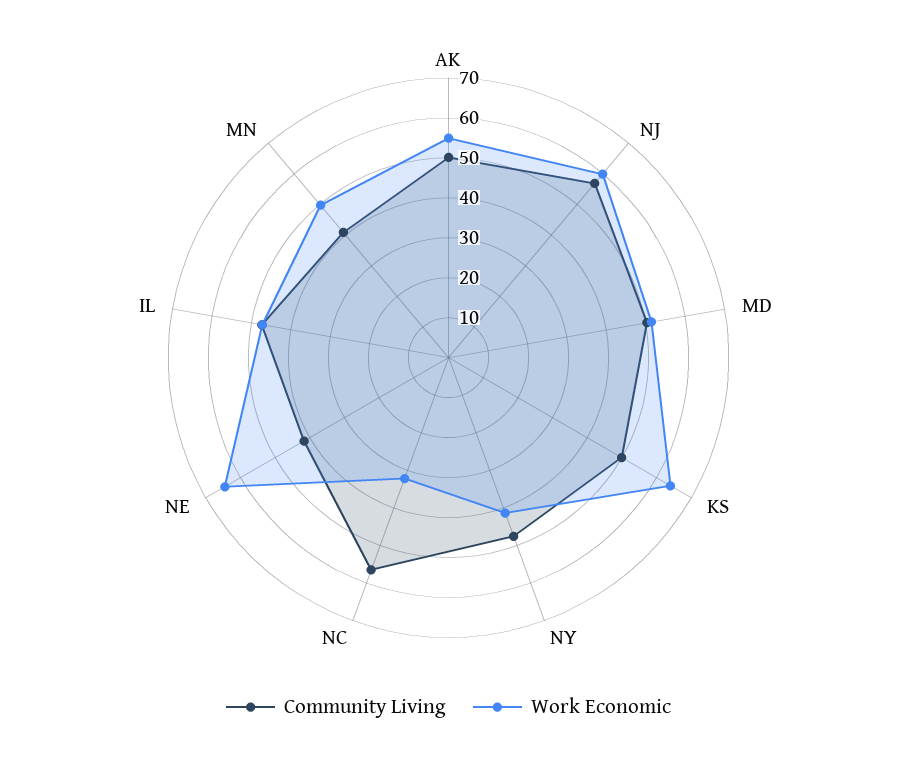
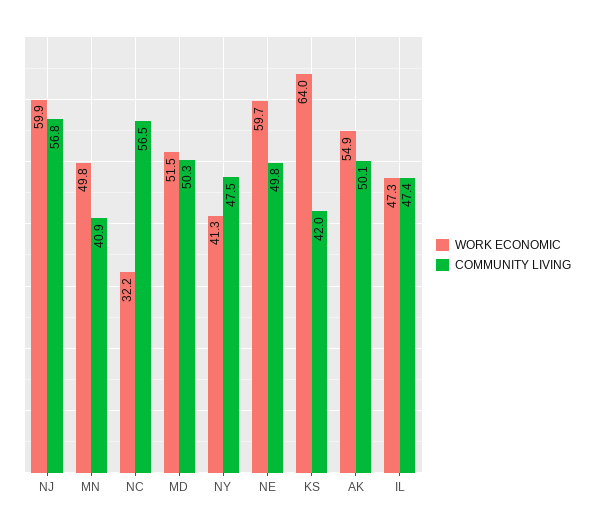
  {
    "Community Living": {
      "AK": 50.1,
      "NJ": 56.8,
      "MD": 50.3,
-     "KS": 50,
+     "KS": 42,
      "NY": 47.5,
      "NC": 56.5,
-     "NE": 42,
+     "NE": 49.8,
      "IL": 47.4,
      "MN": 40.9
    },
    "Work Economic": {
      "AK": 54.9,
      "NJ": 59.9,
      "MD": 51.5,
      "KS": 64,
      "NY": 41.3,
      "NC": 32.2,
-     "NE": 64,
+     "NE": 59.7,
      "IL": 47.3,
      "MN": 49.8
    }
  }

